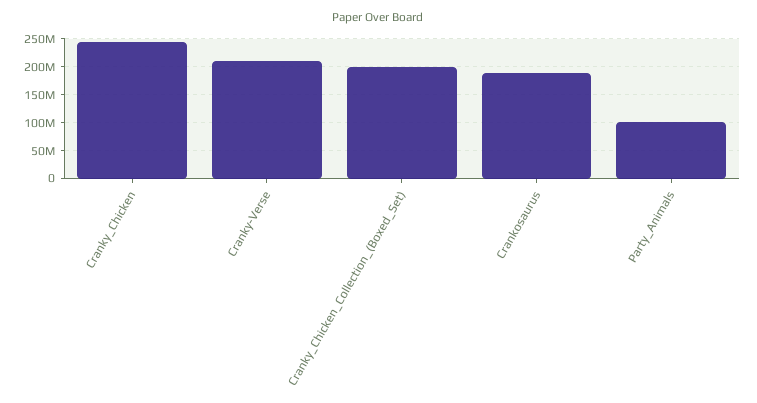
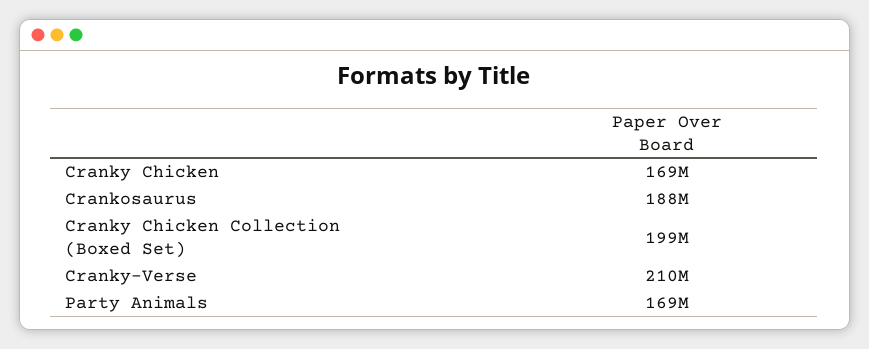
  {
-   "Cranky_Chicken": 250000000,
+   "Cranky_Chicken": 169000000,
    "Cranky-Verse": 210000000,
    "Cranky_Chicken_Collection_(Boxed_Set)": 199000000,
    "Crankosaurus": 188000000,
-   "Party_Animals": 100000000
+   "Party_Animals": 169000000
  }

